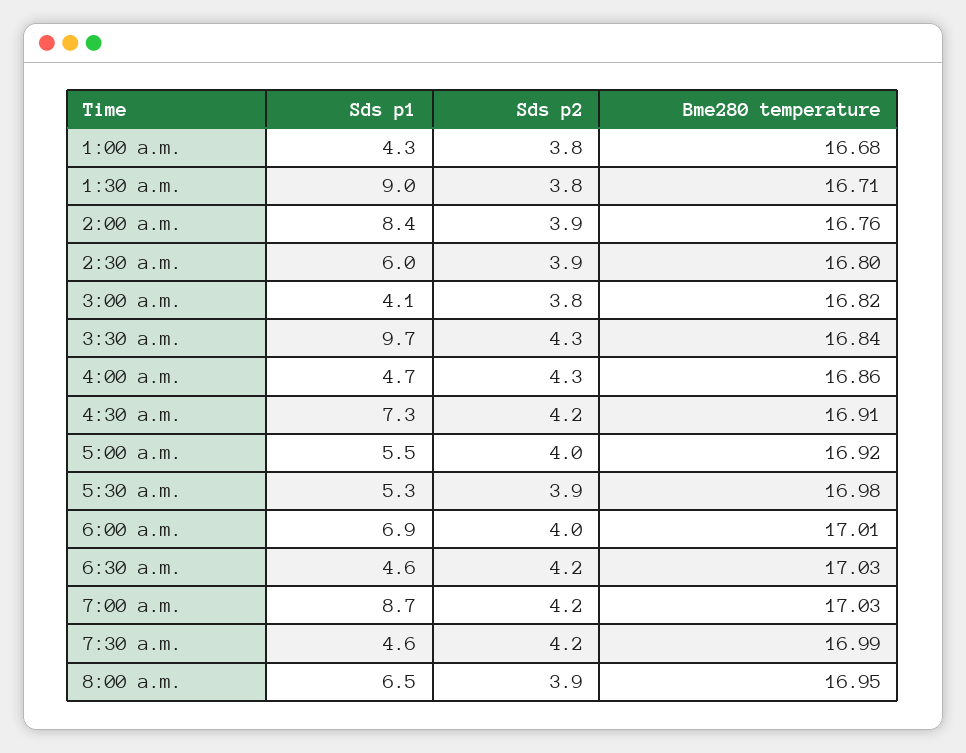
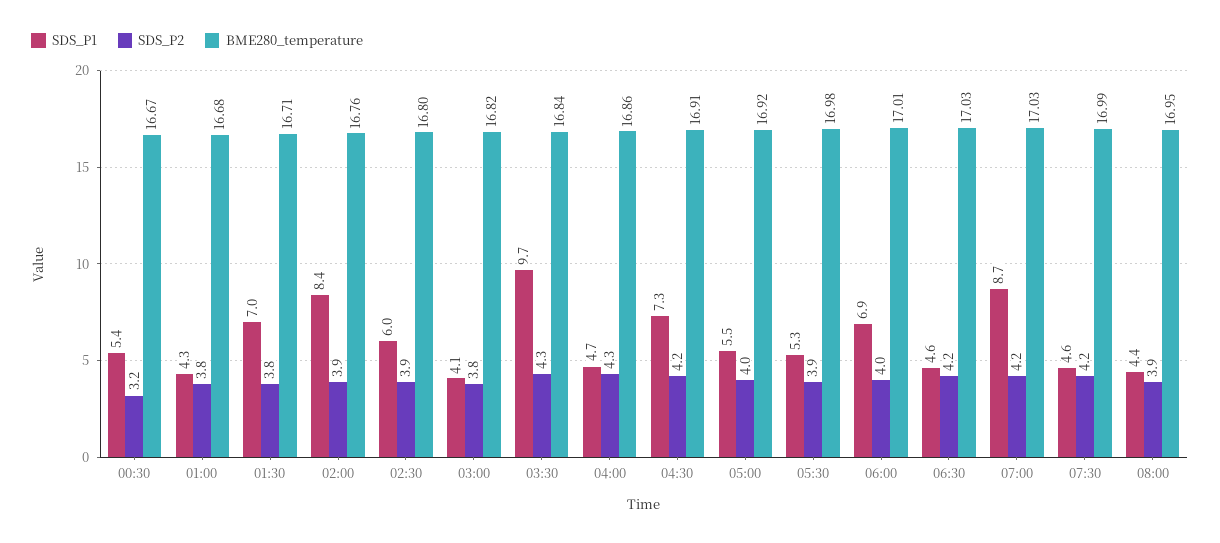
  {
    "Sds p1": {
      "1:00 a.m.": 4.3,
-     "1:30 a.m.": 9,
+     "1:30 a.m.": 7,
      "2:00 a.m.": 8.4,
      "2:30 a.m.": 6,
      "3:00 a.m.": 4.1,
      "3:30 a.m.": 9.7,
      "4:00 a.m.": 4.7,
      "4:30 a.m.": 7.3,
      "5:00 a.m.": 5.5,
      "5:30 a.m.": 5.3,
      "6:00 a.m.": 6.9,
      "6:30 a.m.": 4.6,
      "7:00 a.m.": 8.7,
      "7:30 a.m.": 4.6,
-     "8:00 a.m.": 6.5
+     "8:00 a.m.": 4.4,
+     "00:30": 5.4
    },
    "Sds p2": {
      "1:00 a.m.": 3.8,
      "1:30 a.m.": 3.8,
      "2:00 a.m.": 3.9,
      "2:30 a.m.": 3.9,
      "3:00 a.m.": 3.8,
      "3:30 a.m.": 4.3,
      "4:00 a.m.": 4.3,
      "4:30 a.m.": 4.2,
      "5:00 a.m.": 4,
      "5:30 a.m.": 3.9,
      "6:00 a.m.": 4,
      "6:30 a.m.": 4.2,
      "7:00 a.m.": 4.2,
      "7:30 a.m.": 4.2,
-     "8:00 a.m.": 3.9
+     "8:00 a.m.": 3.9,
+     "00:30": 3.2
    },
    "Bme280 temperature": {
      "1:00 a.m.": 16.68,
      "1:30 a.m.": 16.71,
      "2:00 a.m.": 16.76,
      "2:30 a.m.": 16.8,
      "3:00 a.m.": 16.82,
      "3:30 a.m.": 16.84,
      "4:00 a.m.": 16.86,
      "4:30 a.m.": 16.91,
      "5:00 a.m.": 16.92,
      "5:30 a.m.": 16.98,
      "6:00 a.m.": 17.01,
      "6:30 a.m.": 17.03,
      "7:00 a.m.": 17.03,
      "7:30 a.m.": 16.99,
-     "8:00 a.m.": 16.95
+     "8:00 a.m.": 16.95,
+     "00:30": 16.67
    }
  }

